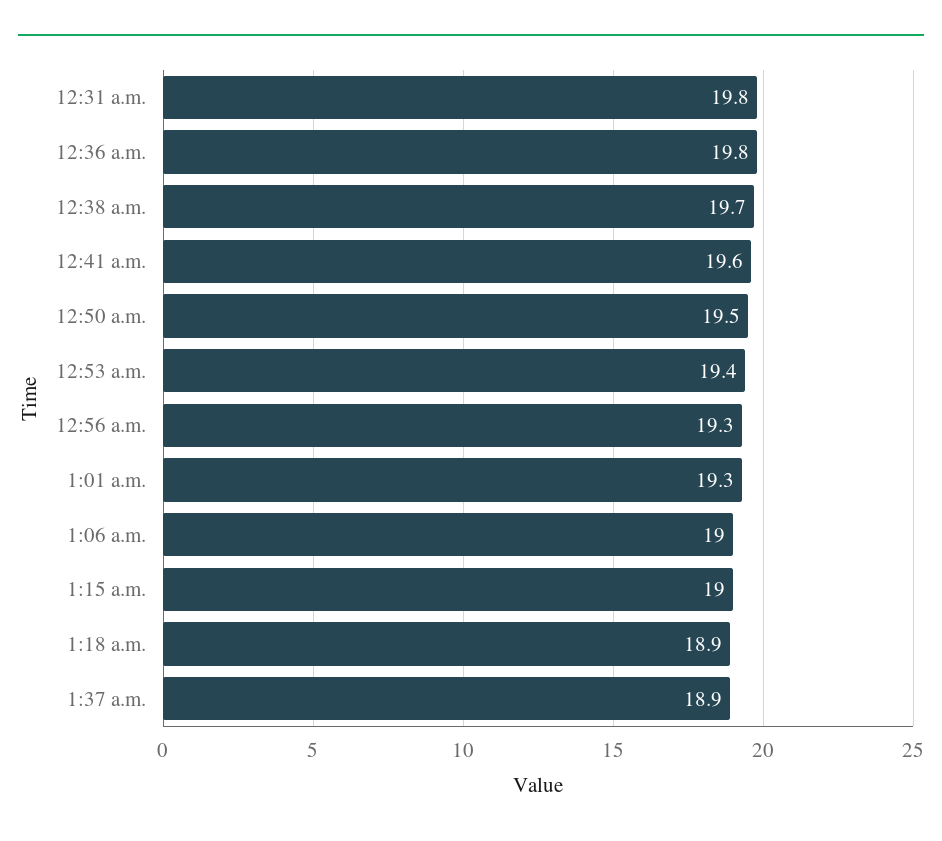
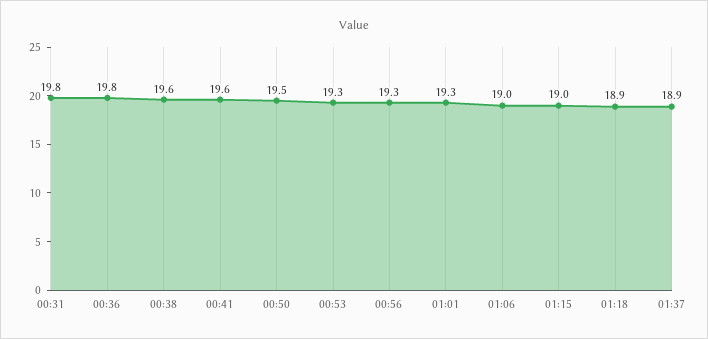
  {
    "12:31 a.m.": 19.8,
    "12:36 a.m.": 19.8,
-   "12:38 a.m.": 19.7,
+   "12:38 a.m.": 19.6,
    "12:41 a.m.": 19.6,
    "12:50 a.m.": 19.5,
-   "12:53 a.m.": 19.4,
+   "12:53 a.m.": 19.3,
    "12:56 a.m.": 19.3,
    "1:01 a.m.": 19.3,
    "1:06 a.m.": 19,
    "1:15 a.m.": 19,
    "1:18 a.m.": 18.9,
    "1:37 a.m.": 18.9
  }

